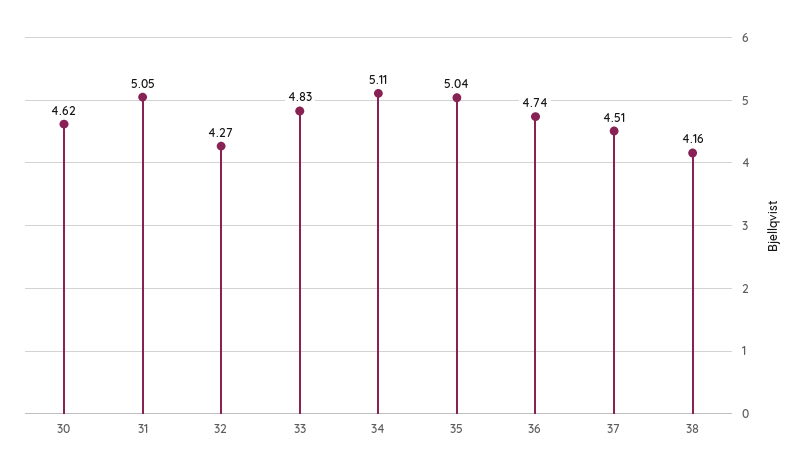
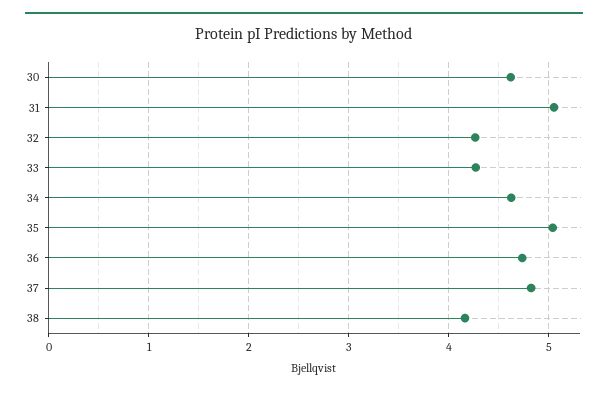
  {
    "30": 4.62,
    "31": 5.05,
    "32": 4.27,
-   "33": 4.83,
+   "33": 4.3,
-   "34": 5.11,
+   "34": 4.6,
    "35": 5.04,
    "36": 4.74,
-   "37": 4.51,
+   "37": 4.8,
    "38": 4.16
  }

